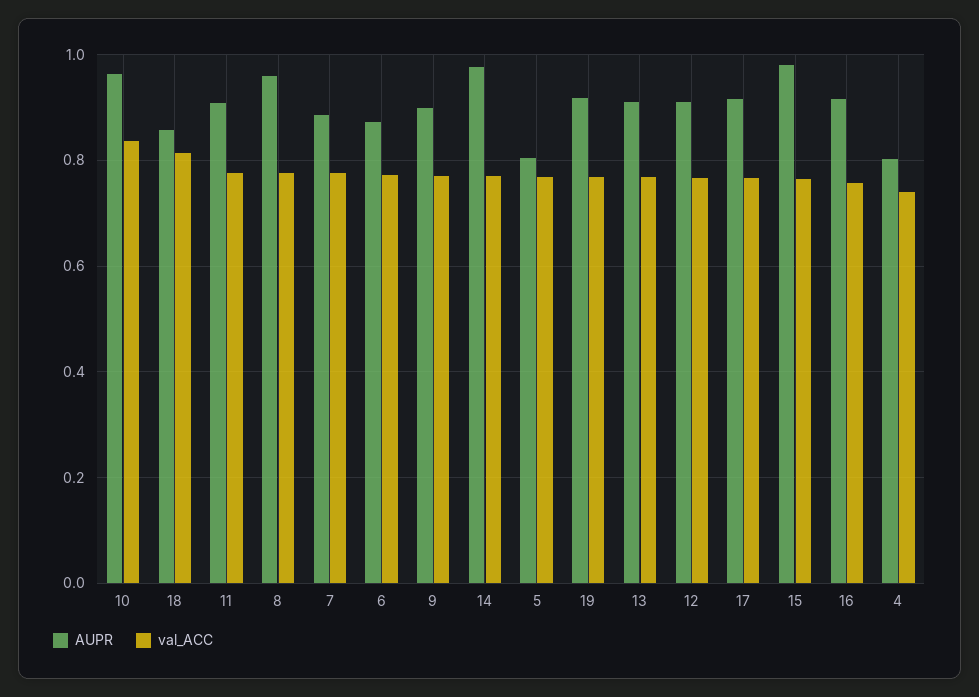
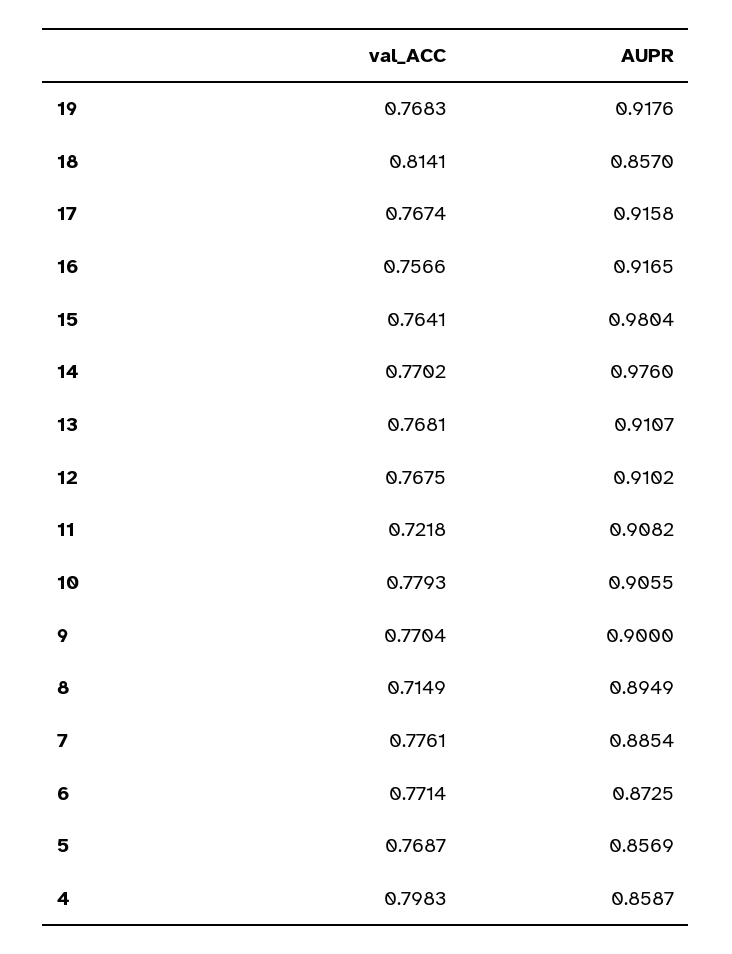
  {
    "AUPR": {
-     "10": 0.96,
+     "10": 0.9055,
      "18": 0.857,
      "11": 0.9082,
-     "8": 0.96,
+     "8": 0.8949,
      "7": 0.8854,
      "6": 0.8725,
      "9": 0.9,
      "14": 0.976,
-     "5": 0.8,
+     "5": 0.8569,
      "19": 0.9176,
      "13": 0.9107,
      "12": 0.9102,
      "17": 0.9158,
      "15": 0.9804,
      "16": 0.9165,
-     "4": 0.8
+     "4": 0.8587
    },
    "val_ACC": {
-     "10": 0.84,
+     "10": 0.7793,
      "18": 0.8141,
-     "11": 0.78,
+     "11": 0.7218,
-     "8": 0.78,
+     "8": 0.7149,
      "7": 0.7761,
      "6": 0.7714,
      "9": 0.7704,
      "14": 0.7702,
      "5": 0.7687,
      "19": 0.7683,
      "13": 0.7681,
      "12": 0.7675,
      "17": 0.7674,
      "15": 0.7641,
      "16": 0.7566,
-     "4": 0.74
+     "4": 0.7983
    }
  }

